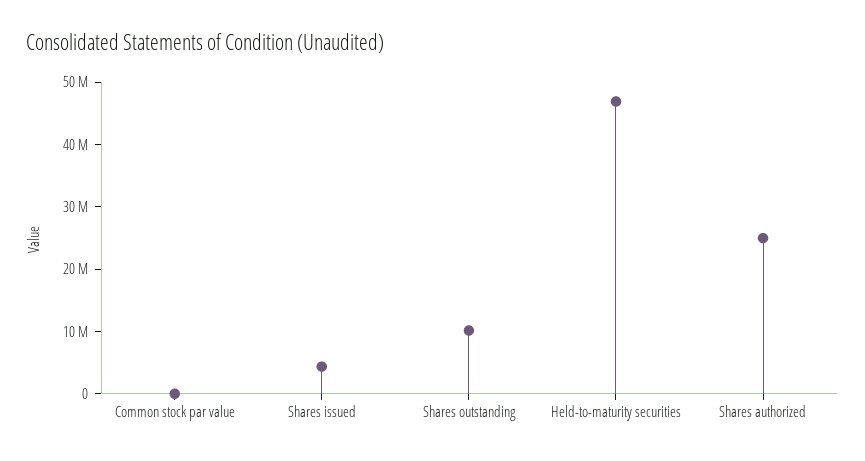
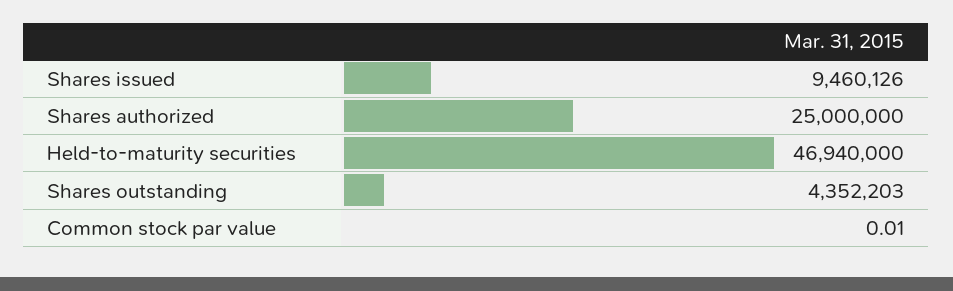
  {
    "Common stock par value": 0.01,
-   "Shares issued": 4000000,
+   "Shares issued": 9460126,
-   "Shares outstanding": 10000000,
+   "Shares outstanding": 4352203,
    "Held-to-maturity securities": 46940000,
    "Shares authorized": 25000000
  }

